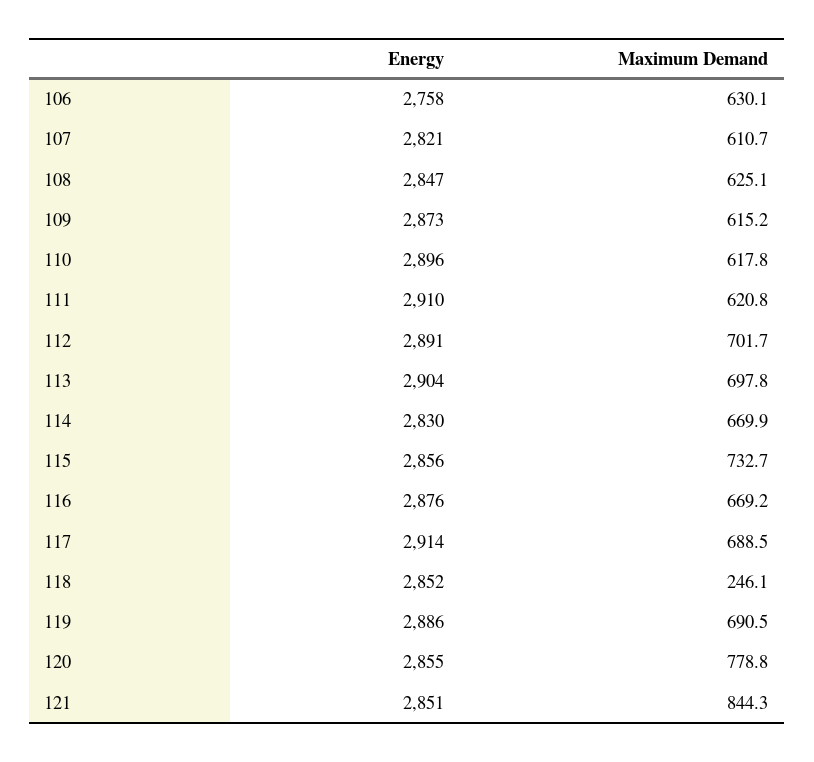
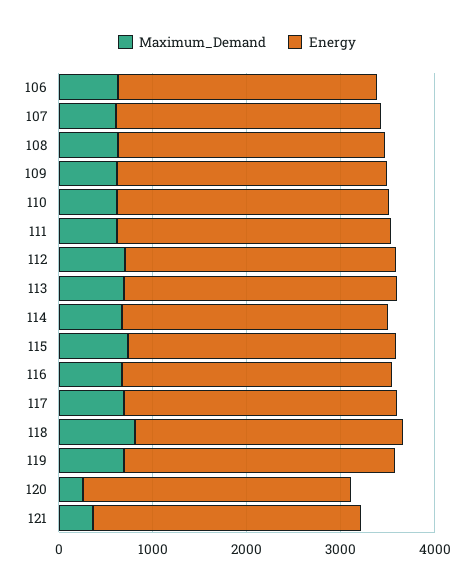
  {
    "Energy": {
      "106": 2758,
      "107": 2821,
      "108": 2847,
      "109": 2873,
      "110": 2896,
      "111": 2910,
      "112": 2891,
      "113": 2904,
      "114": 2830,
      "115": 2856,
      "116": 2876,
      "117": 2914,
      "118": 2852,
      "119": 2886,
      "120": 2855,
      "121": 2851
    },
    "Maximum Demand": {
      "106": 630.1,
      "107": 610.7,
      "108": 625.1,
      "109": 615.2,
      "110": 617.8,
      "111": 620.8,
      "112": 701.7,
      "113": 697.8,
      "114": 669.9,
      "115": 732.7,
      "116": 669.2,
      "117": 688.5,
-     "118": 246.1,
+     "118": 800,
      "119": 690.5,
-     "120": 778.8,
+     "120": 200,
-     "121": 844.3
+     "121": 400
    }
  }

